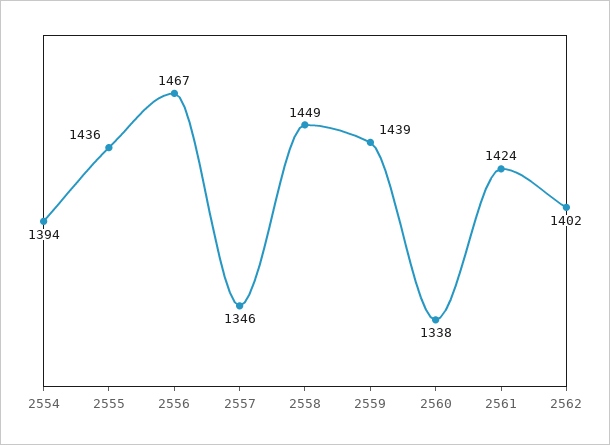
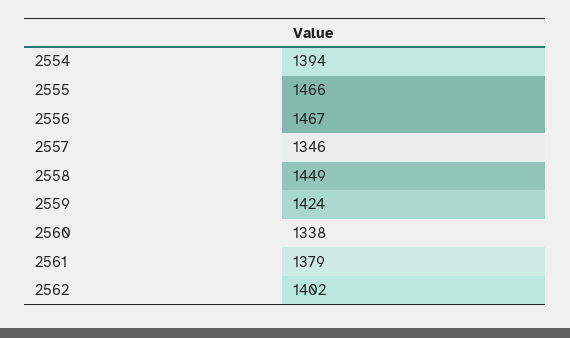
  {
    "2554": 1394,
-   "2555": 1436,
+   "2555": 1466,
    "2556": 1467,
    "2557": 1346,
    "2558": 1449,
-   "2559": 1439,
+   "2559": 1424,
    "2560": 1338,
-   "2561": 1424,
+   "2561": 1379,
    "2562": 1402
  }

